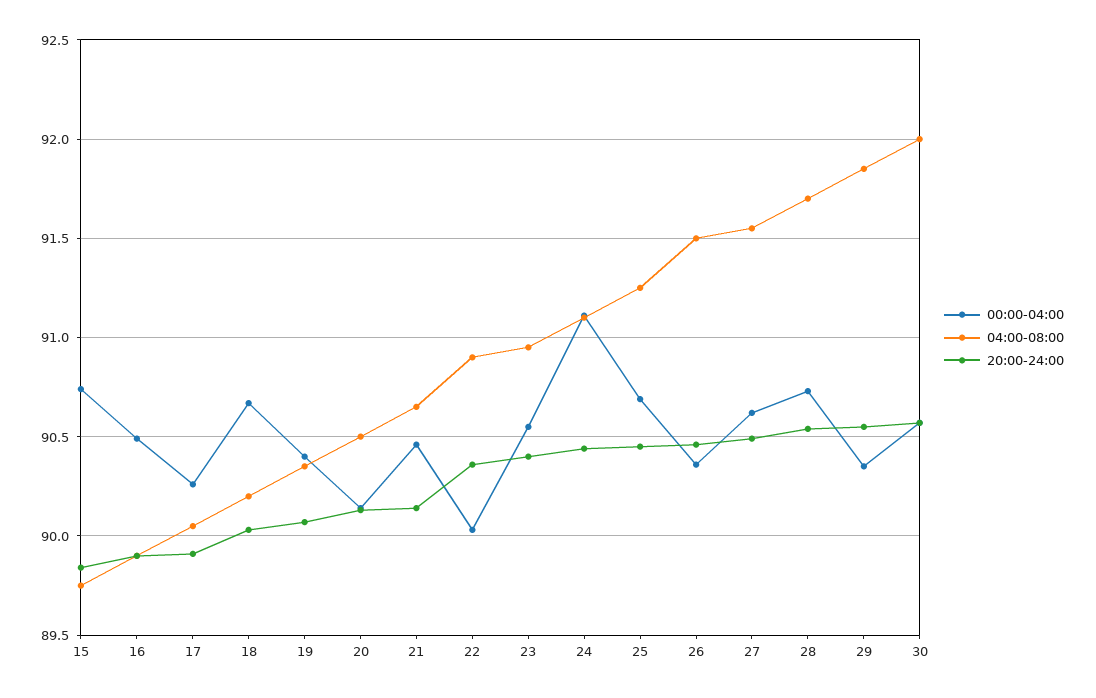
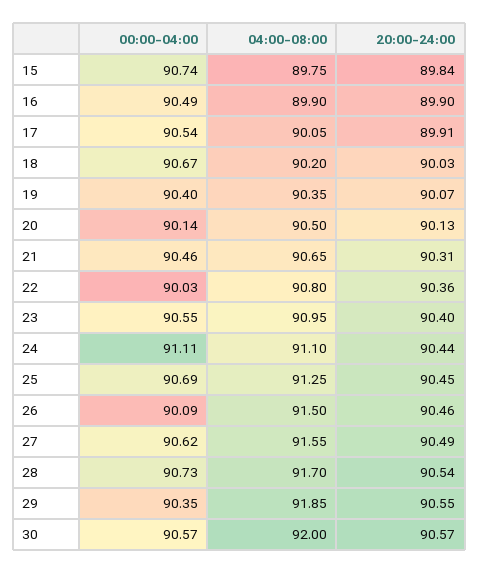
  {
    "00:00-04:00": {
      "15": 90.74,
      "16": 90.49,
-     "17": 90.25,
+     "17": 90.54,
      "18": 90.67,
      "19": 90.4,
      "20": 90.14,
      "21": 90.46,
      "22": 90.03,
      "23": 90.55,
      "24": 91.11,
      "25": 90.69,
-     "26": 90.35,
+     "26": 90.09,
      "27": 90.62,
      "28": 90.73,
      "29": 90.35,
      "30": 90.57
    },
    "04:00-08:00": {
      "15": 89.75,
      "16": 89.9,
      "17": 90.05,
      "18": 90.2,
      "19": 90.35,
      "20": 90.5,
      "21": 90.65,
-     "22": 90.9,
+     "22": 90.8,
      "23": 90.95,
      "24": 91.1,
      "25": 91.25,
      "26": 91.5,
      "27": 91.55,
      "28": 91.7,
      "29": 91.85,
      "30": 92
    },
    "20:00-24:00": {
      "15": 89.84,
      "16": 89.9,
      "17": 89.91,
      "18": 90.03,
      "19": 90.07,
      "20": 90.13,
-     "21": 90.15,
+     "21": 90.31,
      "22": 90.36,
      "23": 90.4,
      "24": 90.44,
      "25": 90.45,
      "26": 90.46,
      "27": 90.49,
      "28": 90.54,
      "29": 90.55,
      "30": 90.57
    }
  }

